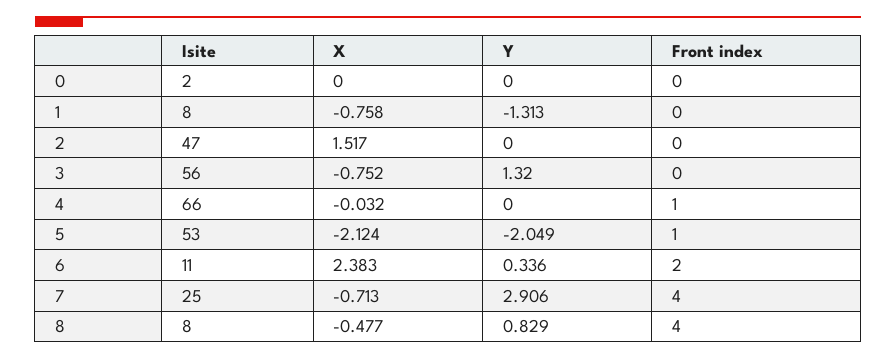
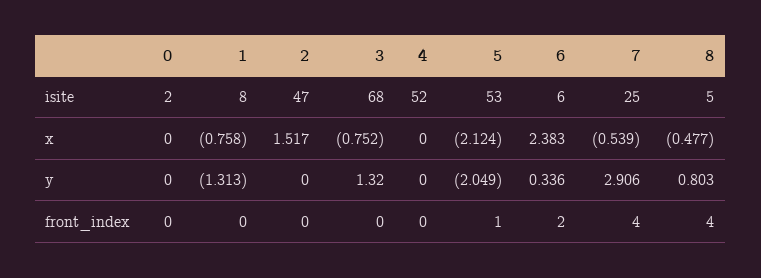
  {
    "Isite": {
      "0": 2,
      "1": 8,
      "2": 47,
-     "3": 56,
+     "3": 68,
-     "4": 66,
+     "4": 52,
      "5": 53,
-     "6": 11,
+     "6": 6,
      "7": 25,
-     "8": 8
+     "8": 5
    },
    "X": {
      "0": 0,
      "1": -0.758,
      "2": 1.517,
      "3": -0.752,
-     "4": -0.032,
+     "4": 0,
      "5": -2.124,
      "6": 2.383,
-     "7": -0.713,
+     "7": -0.539,
      "8": -0.477
    },
    "Y": {
      "0": 0,
      "1": -1.313,
      "2": 0,
      "3": 1.32,
      "4": 0,
      "5": -2.049,
      "6": 0.336,
      "7": 2.906,
-     "8": 0.829
+     "8": 0.803
    },
    "Front index": {
      "0": 0,
      "1": 0,
      "2": 0,
      "3": 0,
-     "4": 1,
+     "4": 0,
      "5": 1,
      "6": 2,
      "7": 4,
      "8": 4
    }
  }

